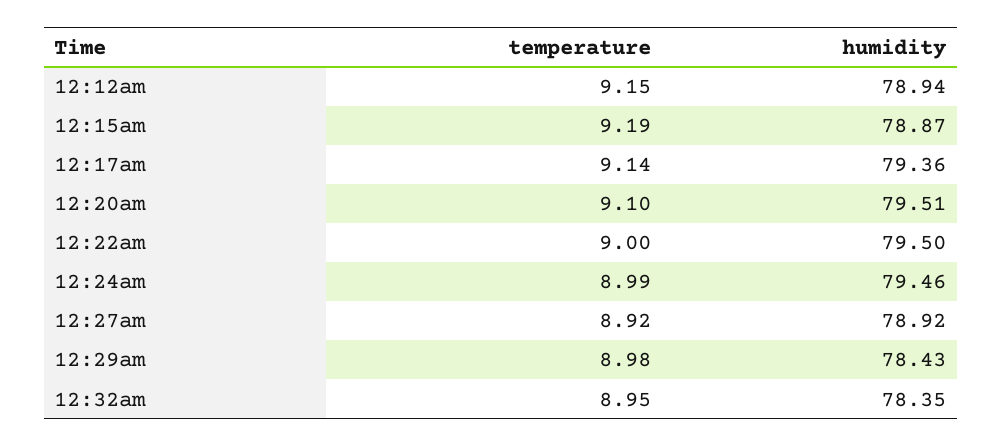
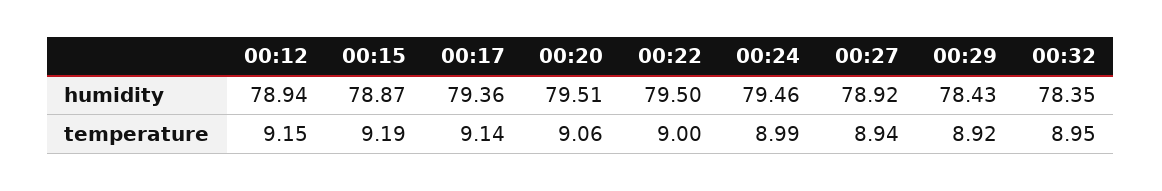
  {
    "temperature": {
      "12:12am": 9.15,
      "12:15am": 9.19,
      "12:17am": 9.14,
-     "12:20am": 9.1,
+     "12:20am": 9.06,
      "12:22am": 9,
      "12:24am": 8.99,
-     "12:27am": 8.92,
+     "12:27am": 8.94,
-     "12:29am": 8.98,
+     "12:29am": 8.92,
      "12:32am": 8.95
    },
    "humidity": {
      "12:12am": 78.94,
      "12:15am": 78.87,
      "12:17am": 79.36,
      "12:20am": 79.51,
      "12:22am": 79.5,
      "12:24am": 79.46,
      "12:27am": 78.92,
      "12:29am": 78.43,
      "12:32am": 78.35
    }
  }

